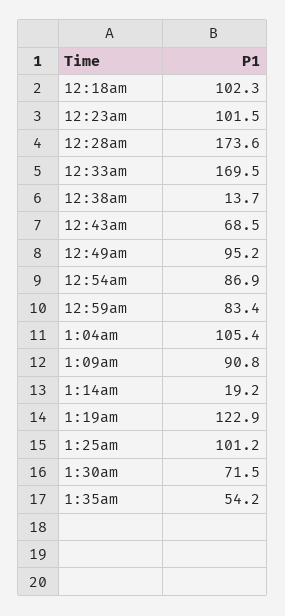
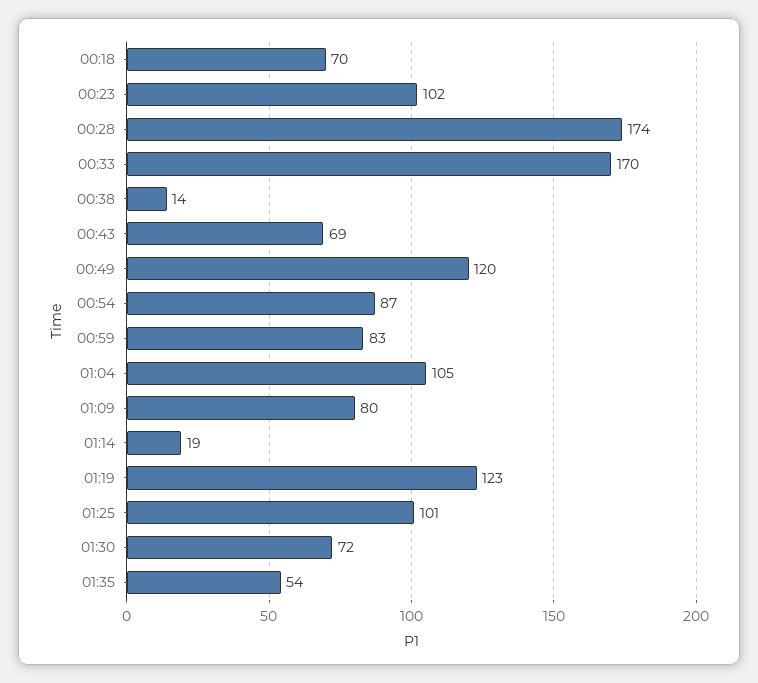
  {
-   "12:18am": 102.3,
+   "12:18am": 70,
    "12:23am": 101.5,
    "12:28am": 173.6,
    "12:33am": 169.5,
    "12:38am": 13.7,
    "12:43am": 68.5,
-   "12:49am": 95.2,
+   "12:49am": 120,
    "12:54am": 86.9,
    "12:59am": 83.4,
    "1:04am": 105.4,
-   "1:09am": 90.8,
+   "1:09am": 80,
    "1:14am": 19.2,
    "1:19am": 122.9,
    "1:25am": 101.2,
    "1:30am": 71.5,
    "1:35am": 54.2
  }

